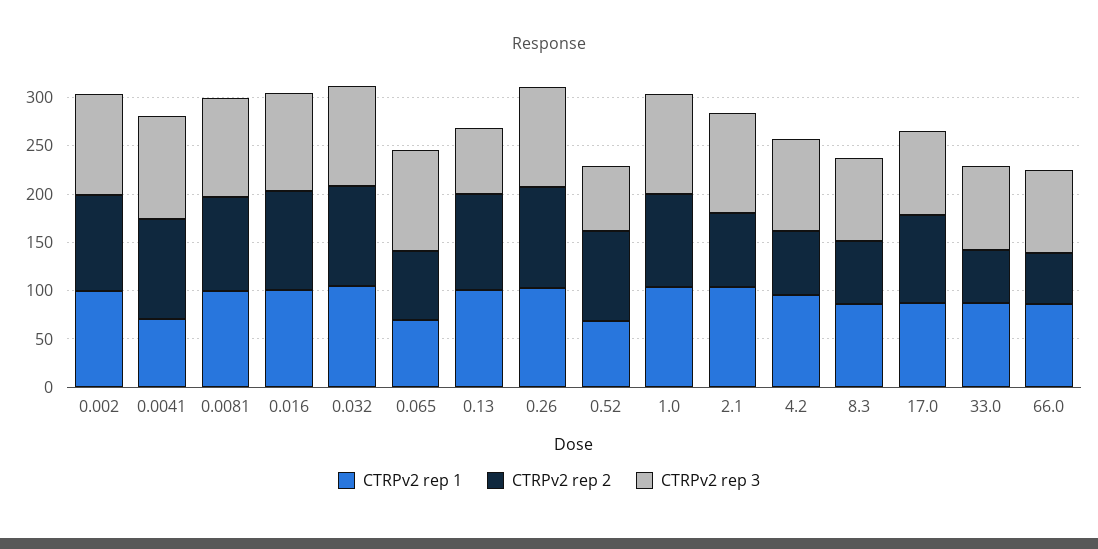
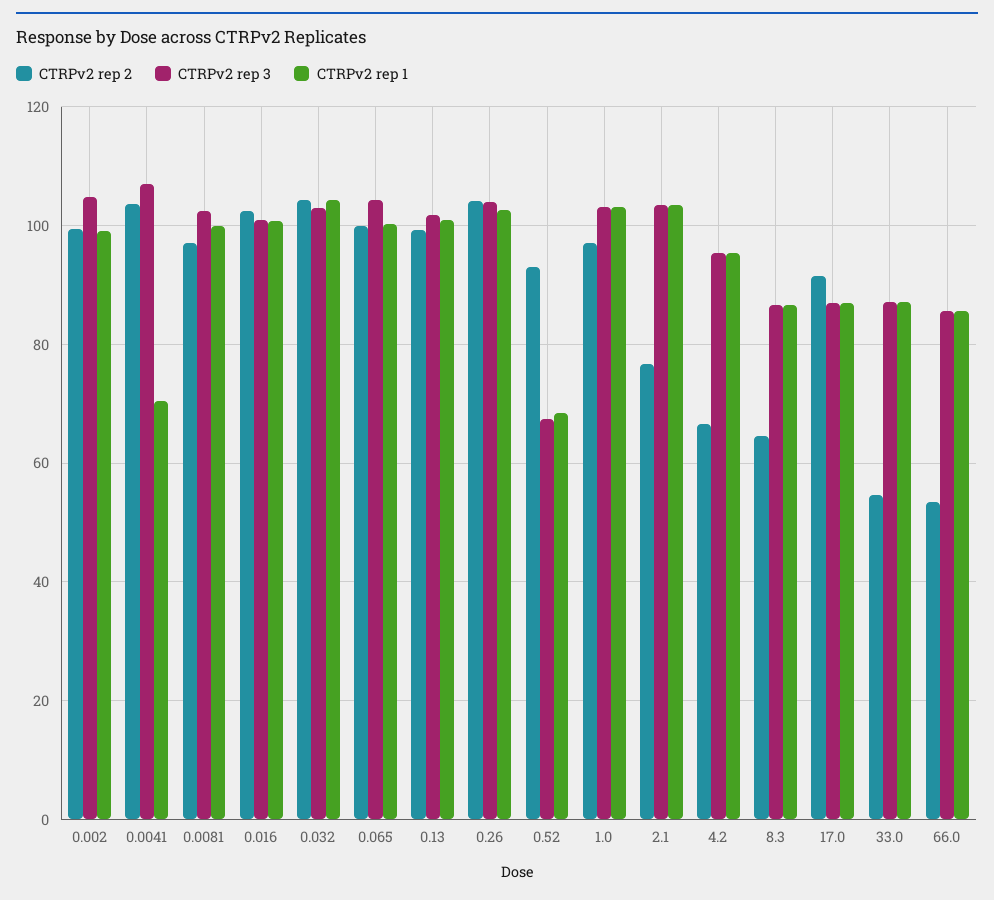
  {
    "CTRPv2 rep 1": {
      "0.002": 100,
      "0.0041": 70,
      "0.0081": 100,
      "0.016": 100,
      "0.032": 104,
-     "0.065": 70,
+     "0.065": 100,
      "0.13": 100,
      "0.26": 102,
      "0.52": 68,
      "1.0": 104,
      "2.1": 104,
      "4.2": 96,
      "8.3": 86,
      "17.0": 86,
      "33.0": 88,
      "66.0": 86
    },
    "CTRPv2 rep 2": {
      "0.002": 100,
      "0.0041": 104,
      "0.0081": 98,
      "0.016": 102,
      "0.032": 104,
-     "0.065": 70,
+     "0.065": 100,
      "0.13": 100,
      "0.26": 104,
      "0.52": 94,
      "1.0": 98,
      "2.1": 76,
      "4.2": 66,
      "8.3": 64,
      "17.0": 92,
      "33.0": 54,
      "66.0": 54
    },
    "CTRPv2 rep 3": {
      "0.002": 104,
      "0.0041": 108,
      "0.0081": 102,
      "0.016": 100,
      "0.032": 102,
      "0.065": 104,
-     "0.13": 70,
+     "0.13": 102,
      "0.26": 104,
      "0.52": 68,
      "1.0": 104,
      "2.1": 104,
      "4.2": 96,
      "8.3": 86,
      "17.0": 86,
      "33.0": 88,
      "66.0": 86
    }
  }

